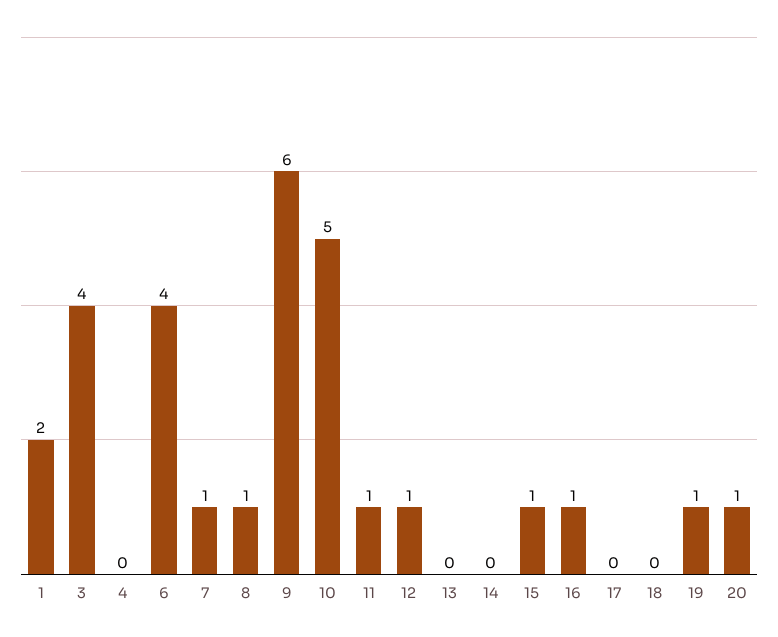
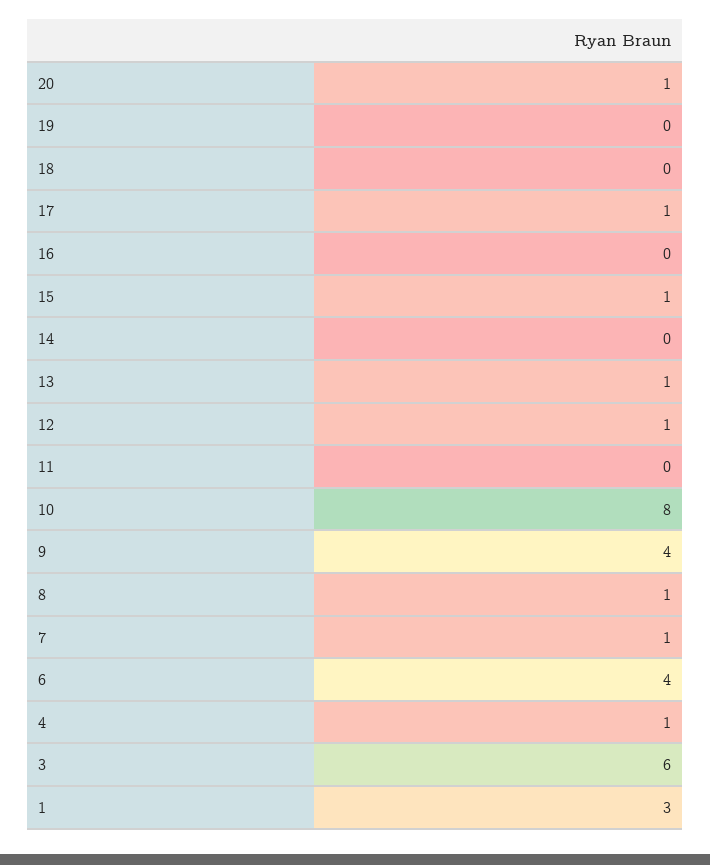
  {
-   "1": 2,
+   "1": 3,
-   "3": 4,
+   "3": 6,
-   "4": 0,
+   "4": 1,
    "6": 4,
    "7": 1,
    "8": 1,
-   "9": 6,
+   "9": 4,
-   "10": 5,
+   "10": 8,
-   "11": 1,
+   "11": 0,
    "12": 1,
-   "13": 0,
+   "13": 1,
    "14": 0,
    "15": 1,
-   "16": 1,
+   "16": 0,
-   "17": 0,
+   "17": 1,
    "18": 0,
-   "19": 1,
+   "19": 0,
    "20": 1
  }

